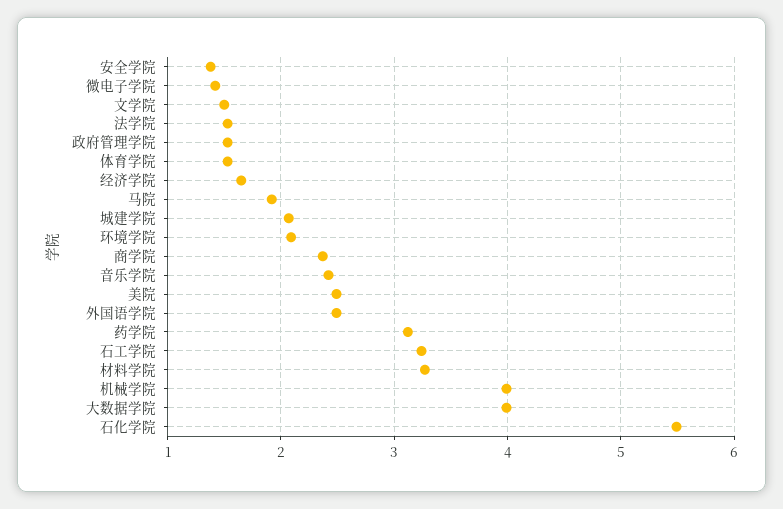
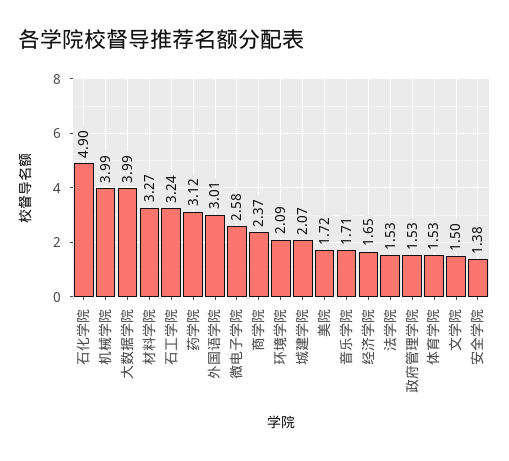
  {
    "安全学院": 1.38,
-   "微电子学院": 1.4,
+   "微电子学院": 2.58,
    "文学院": 1.5,
    "法学院": 1.53,
    "政府管理学院": 1.53,
    "体育学院": 1.53,
    "经济学院": 1.65,
-   "马院": 1.9,
    "城建学院": 2.07,
    "环境学院": 2.09,
    "商学院": 2.37,
-   "音乐学院": 2.4,
+   "音乐学院": 1.71,
-   "美院": 2.5,
+   "美院": 1.72,
-   "外国语学院": 2.5,
+   "外国语学院": 3.01,
    "药学院": 3.12,
    "石工学院": 3.24,
    "材料学院": 3.27,
    "机械学院": 3.99,
    "大数据学院": 3.99,
-   "石化学院": 5.5
+   "石化学院": 4.9
  }

